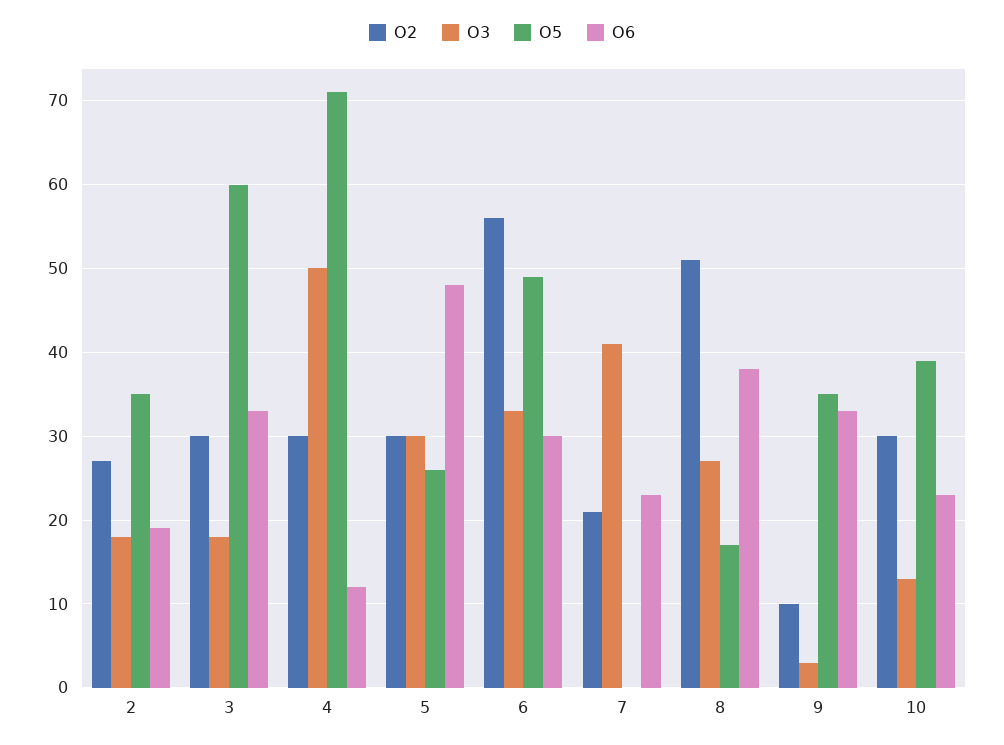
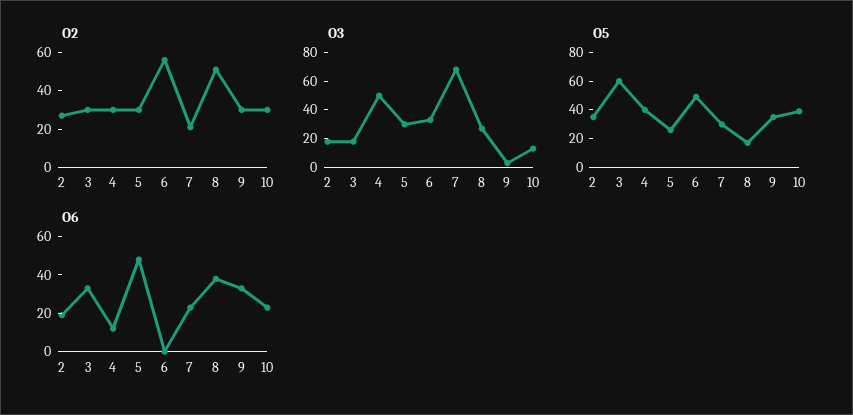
  {
    "O2": {
      "2": 27,
      "3": 30,
      "4": 30,
      "5": 30,
      "6": 56,
      "7": 21,
      "8": 51,
-     "9": 10,
+     "9": 30,
      "10": 30
    },
    "O3": {
      "2": 18,
      "3": 18,
      "4": 50,
      "5": 30,
      "6": 33,
-     "7": 41,
+     "7": 70,
      "8": 27,
      "9": 3,
      "10": 13
    },
    "O5": {
      "2": 35,
      "3": 60,
-     "4": 71,
+     "4": 40,
      "5": 26,
      "6": 49,
-     "7": 0,
+     "7": 30,
      "8": 17,
      "9": 35,
      "10": 39
    },
    "O6": {
      "2": 19,
      "3": 33,
      "4": 12,
      "5": 48,
-     "6": 30,
+     "6": 0,
      "7": 23,
      "8": 38,
      "9": 33,
      "10": 23
    }
  }

